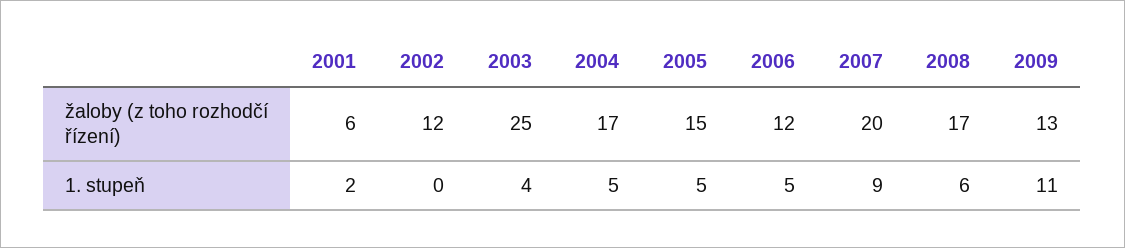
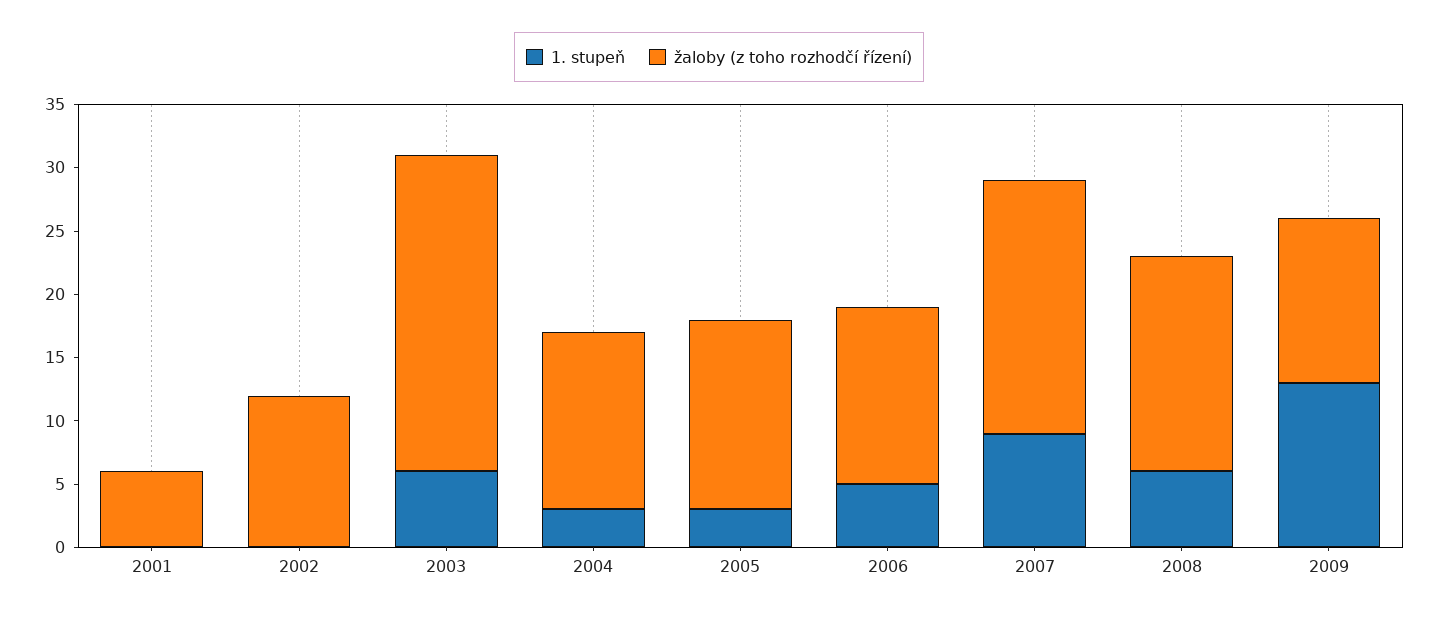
  {
    "žaloby (z toho rozhodčí řízení)": {
      "2001": 6,
      "2002": 12,
      "2003": 25,
-     "2004": 17,
+     "2004": 14,
      "2005": 15,
-     "2006": 12,
+     "2006": 14,
      "2007": 20,
      "2008": 17,
      "2009": 13
    },
    "1. stupeň": {
-     "2001": 2,
+     "2001": 0,
      "2002": 0,
-     "2003": 4,
+     "2003": 6,
-     "2004": 5,
+     "2004": 3,
-     "2005": 5,
+     "2005": 3,
      "2006": 5,
      "2007": 9,
      "2008": 6,
-     "2009": 11
+     "2009": 13
    }
  }

